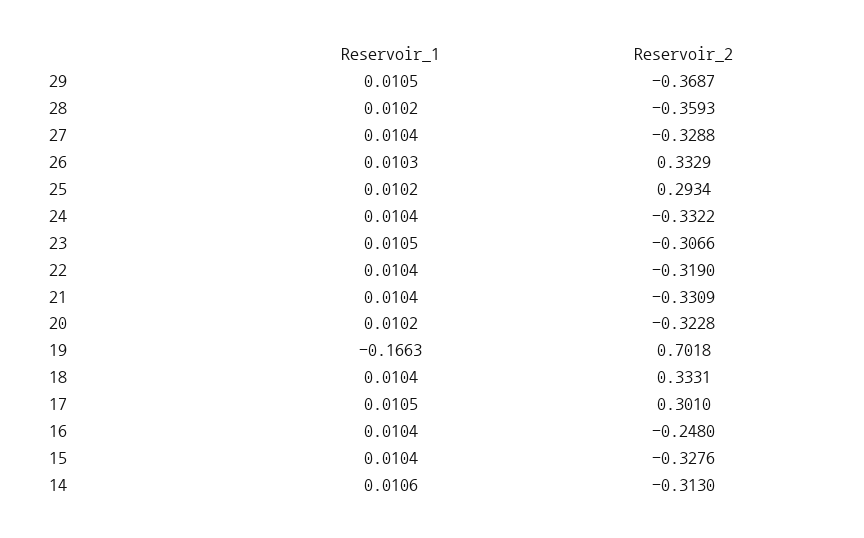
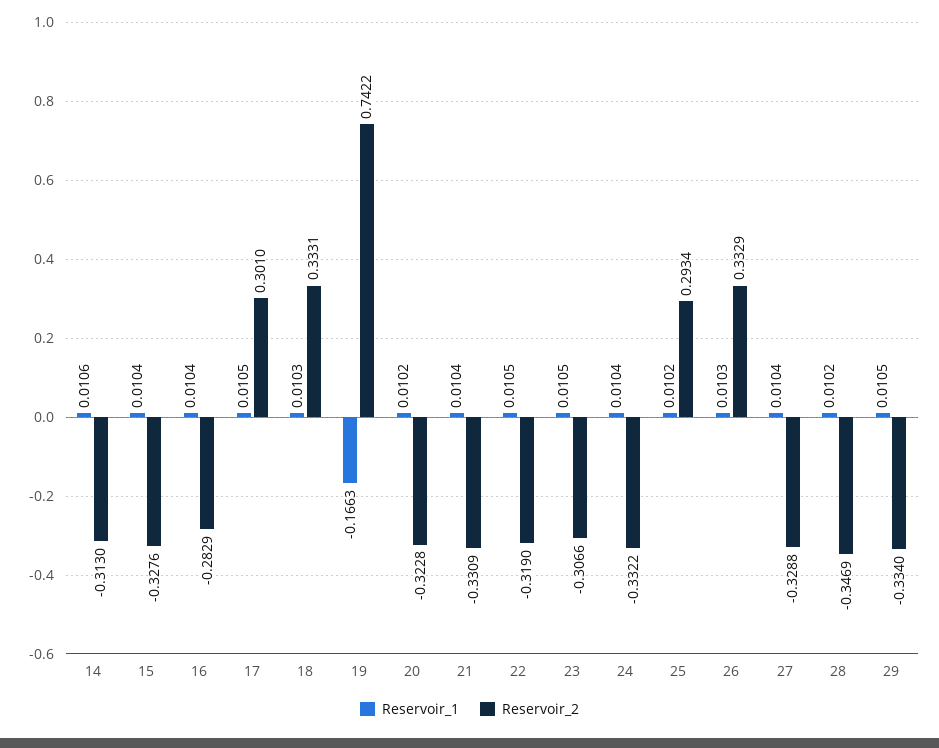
  {
    "Reservoir_1": {
      "29": 0.0105,
      "28": 0.0102,
      "27": 0.0104,
      "26": 0.0103,
      "25": 0.0102,
      "24": 0.0104,
      "23": 0.0105,
-     "22": 0.0104,
+     "22": 0.0105,
      "21": 0.0104,
      "20": 0.0102,
      "19": -0.1663,
-     "18": 0.0104,
+     "18": 0.0103,
      "17": 0.0105,
      "16": 0.0104,
      "15": 0.0104,
      "14": 0.0106
    },
    "Reservoir_2": {
-     "29": -0.3687,
+     "29": -0.334,
-     "28": -0.3593,
+     "28": -0.3469,
      "27": -0.3288,
      "26": 0.3329,
      "25": 0.2934,
      "24": -0.3322,
      "23": -0.3066,
      "22": -0.319,
      "21": -0.3309,
      "20": -0.3228,
-     "19": 0.7018,
+     "19": 0.7422,
      "18": 0.3331,
      "17": 0.301,
-     "16": -0.248,
+     "16": -0.2829,
      "15": -0.3276,
      "14": -0.313
    }
  }

